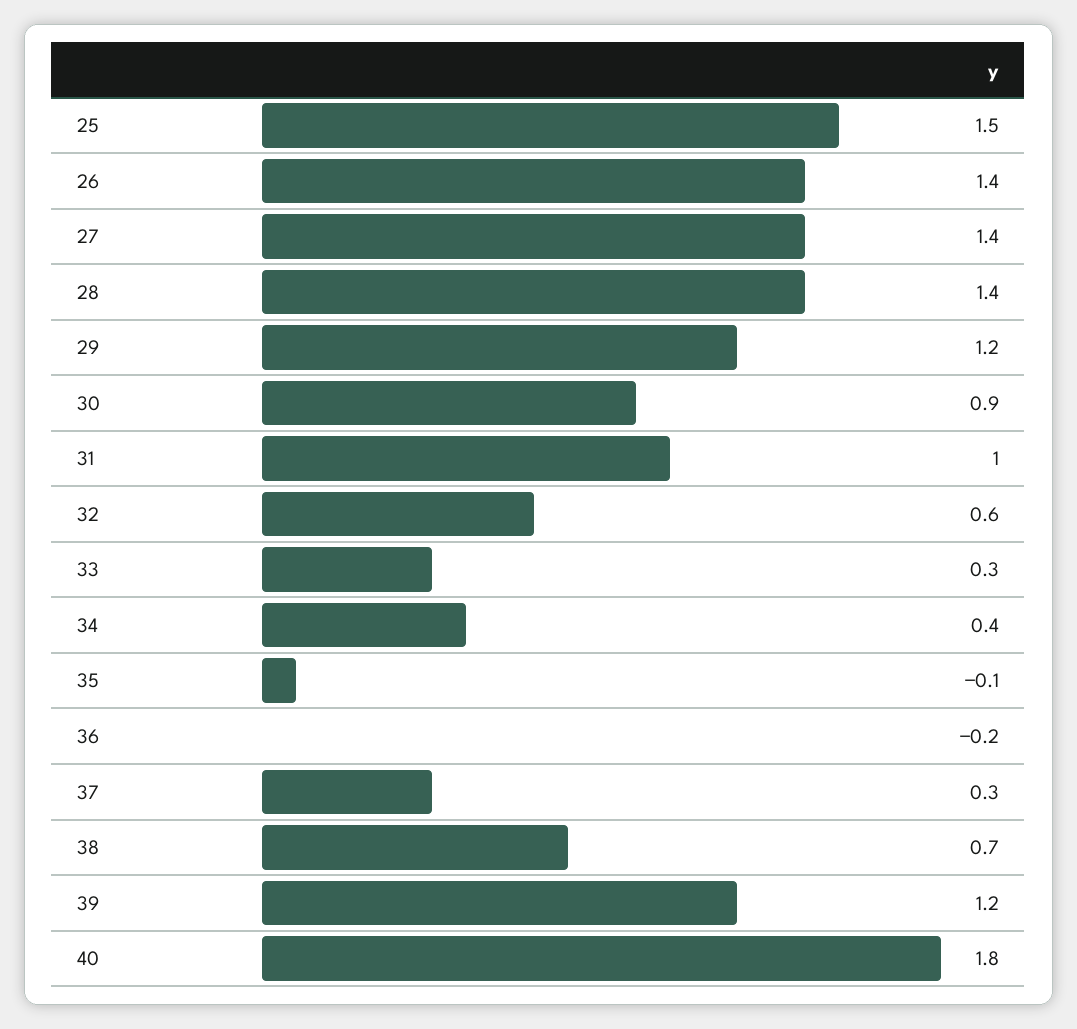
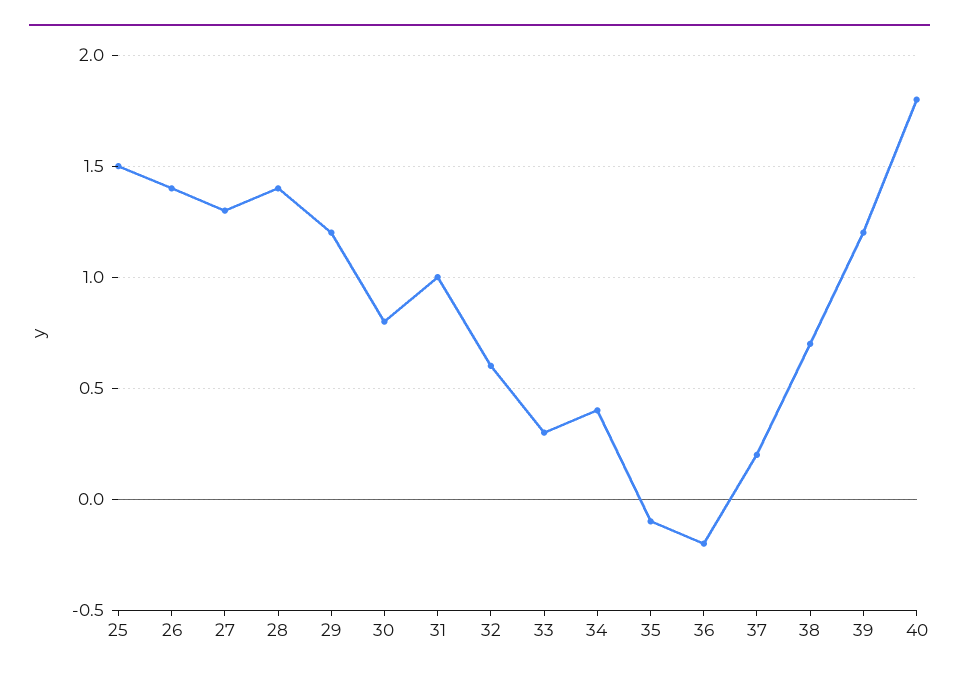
  {
    "25": 1.5,
    "26": 1.4,
-   "27": 1.4,
+   "27": 1.3,
    "28": 1.4,
    "29": 1.2,
-   "30": 0.9,
+   "30": 0.8,
    "31": 1,
    "32": 0.6,
    "33": 0.3,
    "34": 0.4,
    "35": -0.1,
    "36": -0.2,
-   "37": 0.3,
+   "37": 0.2,
    "38": 0.7,
    "39": 1.2,
    "40": 1.8
  }

